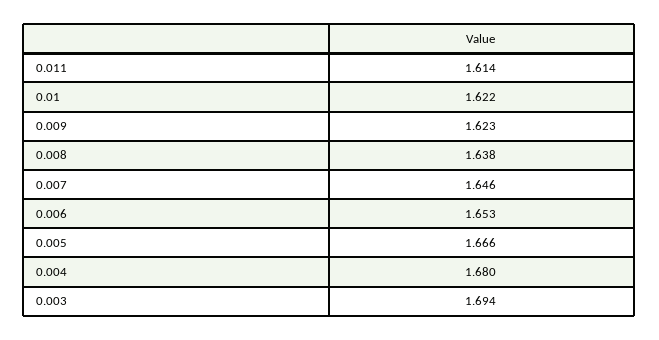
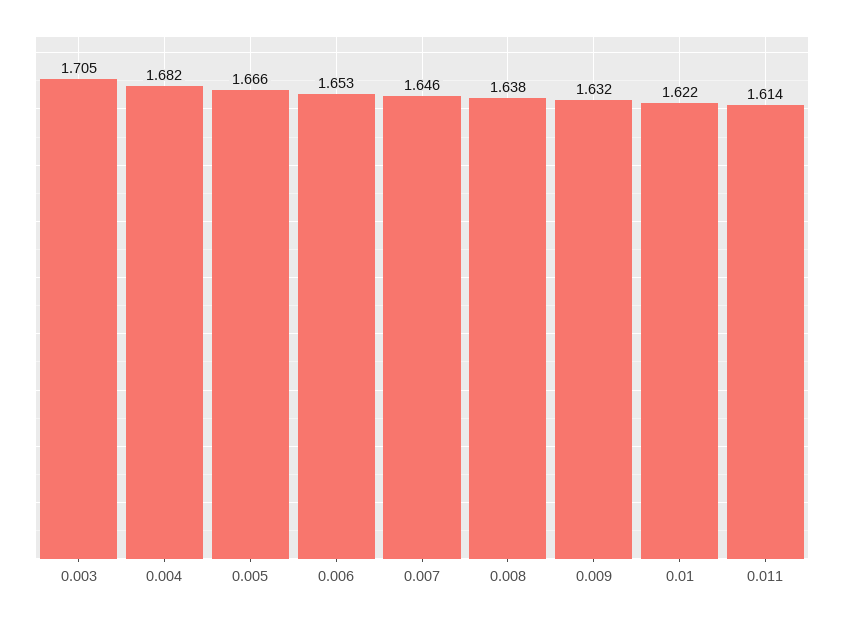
  {
    "0.011": 1.614,
    "0.01": 1.622,
-   "0.009": 1.623,
+   "0.009": 1.632,
    "0.008": 1.638,
    "0.007": 1.646,
    "0.006": 1.653,
    "0.005": 1.666,
-   "0.004": 1.68,
+   "0.004": 1.682,
-   "0.003": 1.694
+   "0.003": 1.705
  }

